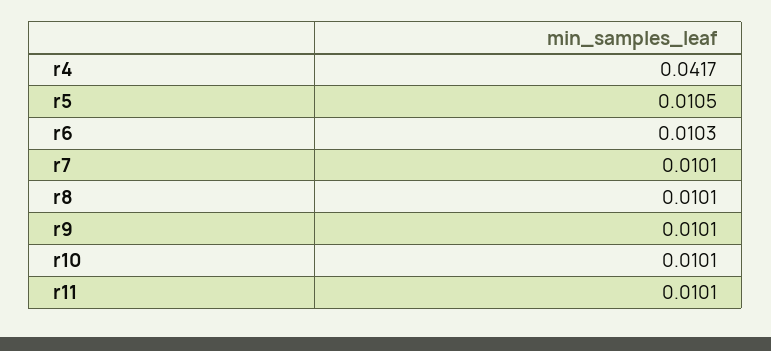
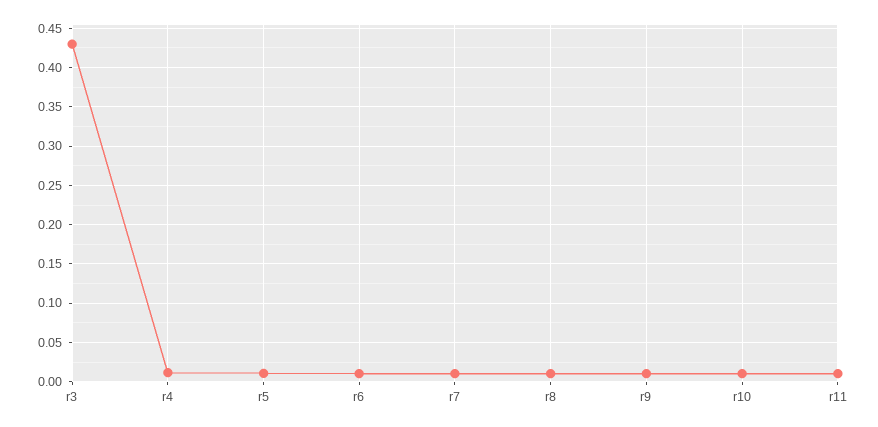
  {
-   "r4": 0.0417,
+   "r4": 0.01,
    "r5": 0.0105,
    "r6": 0.0103,
    "r7": 0.0101,
    "r8": 0.0101,
    "r9": 0.0101,
    "r10": 0.0101,
-   "r11": 0.0101
+   "r11": 0.0101,
+   "r3": 0.43
  }

